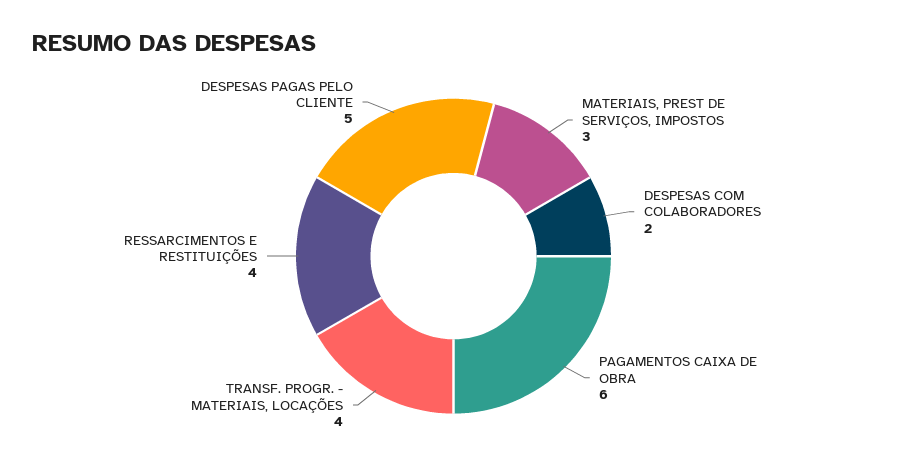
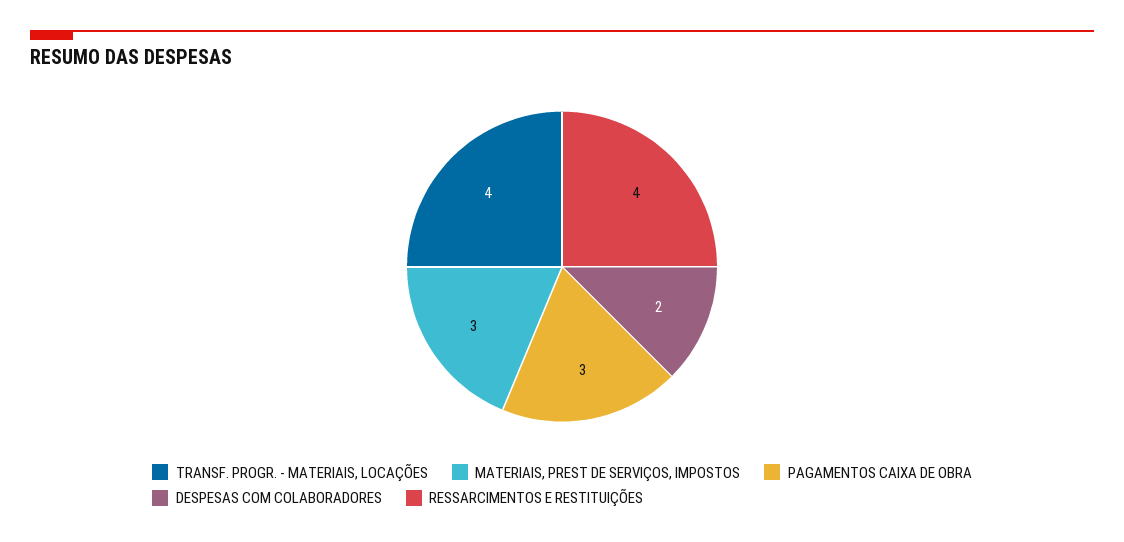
  {
    "MATERIAIS, PREST DE SERVIÇOS, IMPOSTOS": 3,
    "DESPESAS COM COLABORADORES": 2,
-   "PAGAMENTOS CAIXA DE OBRA": 6,
+   "PAGAMENTOS CAIXA DE OBRA": 3,
    "TRANSF. PROGR. - MATERIAIS, LOCAÇÕES": 4,
-   "RESSARCIMENTOS E RESTITUIÇÕES": 4,
+   "RESSARCIMENTOS E RESTITUIÇÕES": 4
-   "DESPESAS PAGAS PELO CLIENTE": 5
  }

